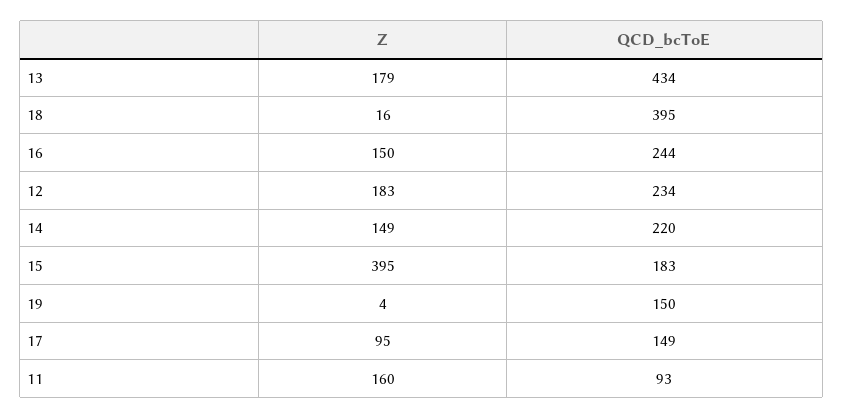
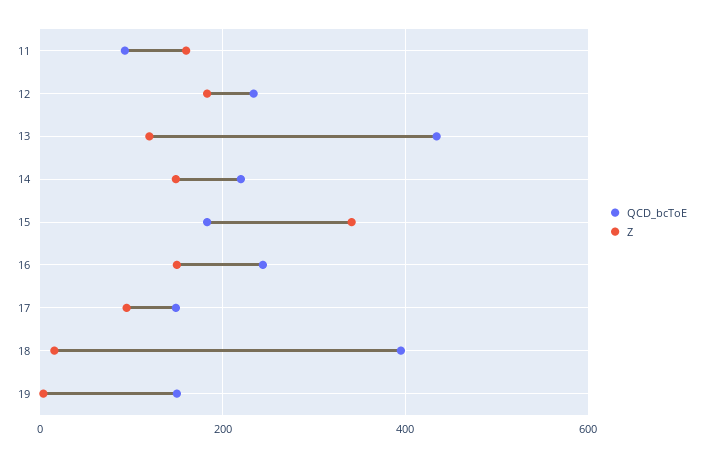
  {
    "Z": {
-     "13": 179,
+     "13": 120,
      "18": 16,
      "16": 150,
      "12": 183,
      "14": 149,
-     "15": 395,
+     "15": 340,
      "19": 4,
      "17": 95,
      "11": 160
    },
    "QCD_bcToE": {
      "13": 434,
      "18": 395,
      "16": 244,
      "12": 234,
      "14": 220,
      "15": 183,
      "19": 150,
      "17": 149,
      "11": 93
    }
  }

